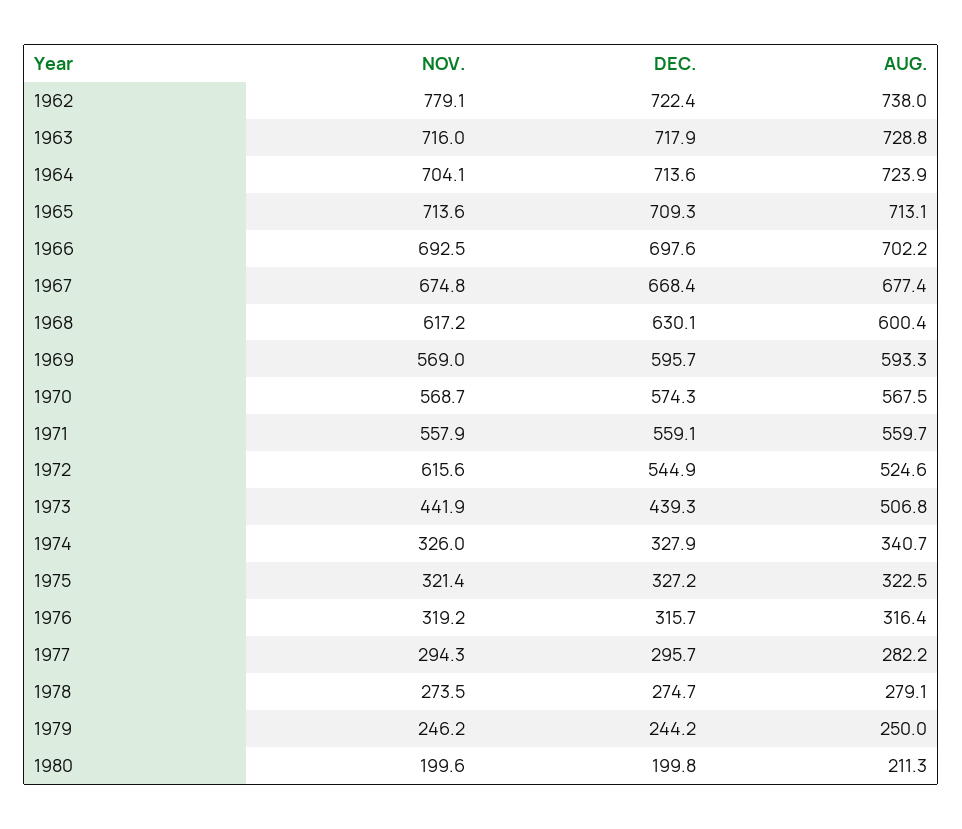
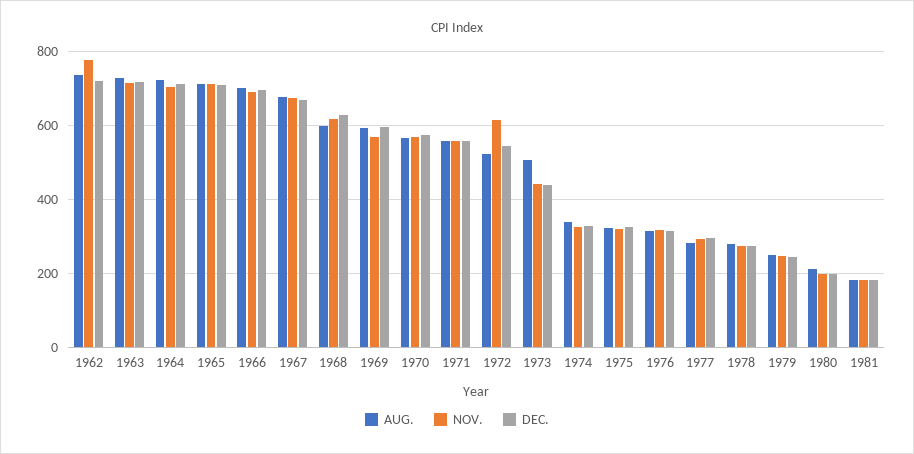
  {
    "NOV.": {
      "1962": 779.1,
      "1963": 716,
      "1964": 704.1,
      "1965": 713.6,
      "1966": 692.5,
      "1967": 674.8,
      "1968": 617.2,
      "1969": 569,
      "1970": 568.7,
      "1971": 557.9,
      "1972": 615.6,
      "1973": 441.9,
      "1974": 326,
      "1975": 321.4,
      "1976": 319.2,
      "1977": 294.3,
      "1978": 273.5,
      "1979": 246.2,
-     "1980": 199.6
+     "1980": 199.6,
+     "1981": 180
    },
    "DEC.": {
      "1962": 722.4,
      "1963": 717.9,
      "1964": 713.6,
      "1965": 709.3,
      "1966": 697.6,
      "1967": 668.4,
      "1968": 630.1,
      "1969": 595.7,
      "1970": 574.3,
      "1971": 559.1,
      "1972": 544.9,
      "1973": 439.3,
      "1974": 327.9,
      "1975": 327.2,
      "1976": 315.7,
      "1977": 295.7,
      "1978": 274.7,
      "1979": 244.2,
-     "1980": 199.8
+     "1980": 199.8,
+     "1981": 180
    },
    "AUG.": {
      "1962": 738,
      "1963": 728.8,
      "1964": 723.9,
      "1965": 713.1,
      "1966": 702.2,
      "1967": 677.4,
      "1968": 600.4,
      "1969": 593.3,
      "1970": 567.5,
      "1971": 559.7,
      "1972": 524.6,
      "1973": 506.8,
      "1974": 340.7,
      "1975": 322.5,
      "1976": 316.4,
      "1977": 282.2,
      "1978": 279.1,
      "1979": 250,
-     "1980": 211.3
+     "1980": 211.3,
+     "1981": 180
    }
  }

